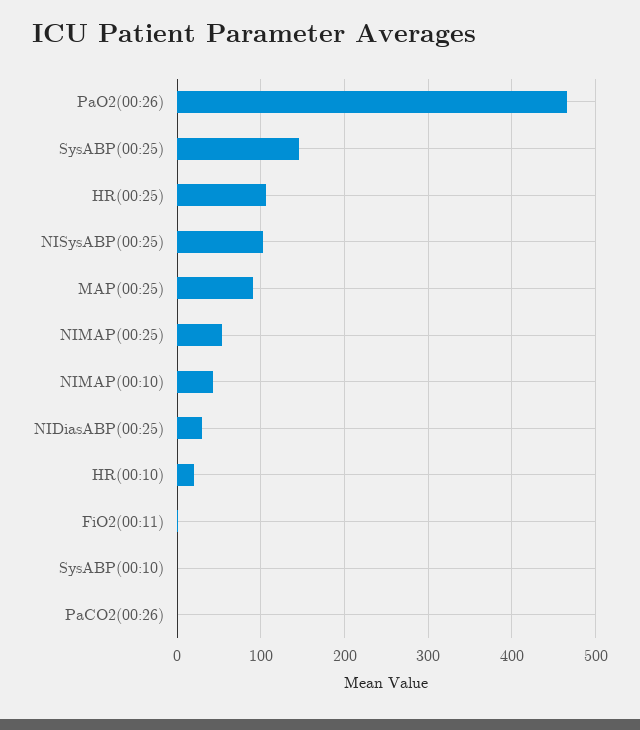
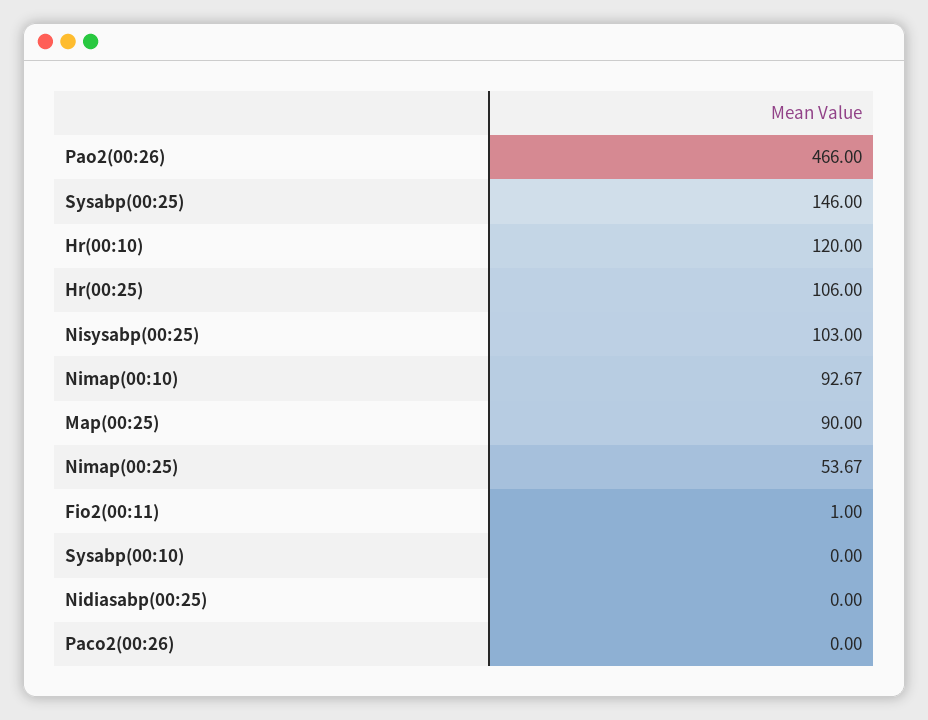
  {
    "PaO2(00:26)": 466,
    "SysABP(00:25)": 146,
    "HR(00:25)": 106,
    "NISysABP(00:25)": 103,
    "MAP(00:25)": 90,
    "NIMAP(00:25)": 53.67,
-   "NIMAP(00:10)": 40,
+   "NIMAP(00:10)": 92.67,
-   "NIDiasABP(00:25)": 30,
+   "NIDiasABP(00:25)": 0,
-   "HR(00:10)": 20,
+   "HR(00:10)": 120,
    "FiO2(00:11)": 1,
    "SysABP(00:10)": 0,
    "PaCO2(00:26)": 0
  }

